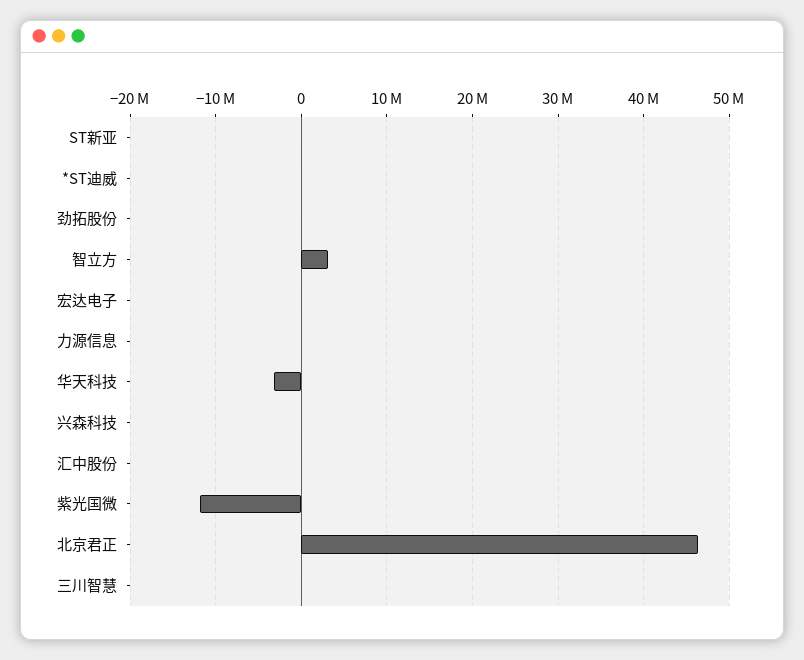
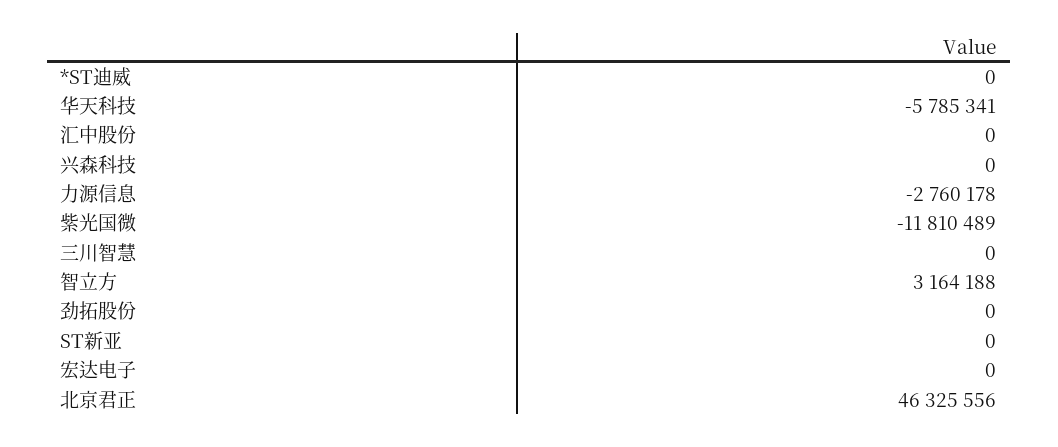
  {
    "ST新亚": 0,
    "*ST迪威": 0,
    "劲拓股份": 0,
    "智立方": 3164188,
    "宏达电子": 0,
-   "力源信息": 0,
+   "力源信息": -2760178,
-   "华天科技": -3000000,
+   "华天科技": -5785341,
    "兴森科技": 0,
    "汇中股份": 0,
    "紫光国微": -11810489,
    "北京君正": 46325556,
    "三川智慧": 0
  }

